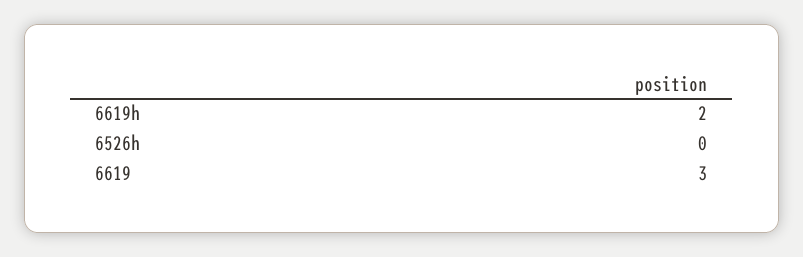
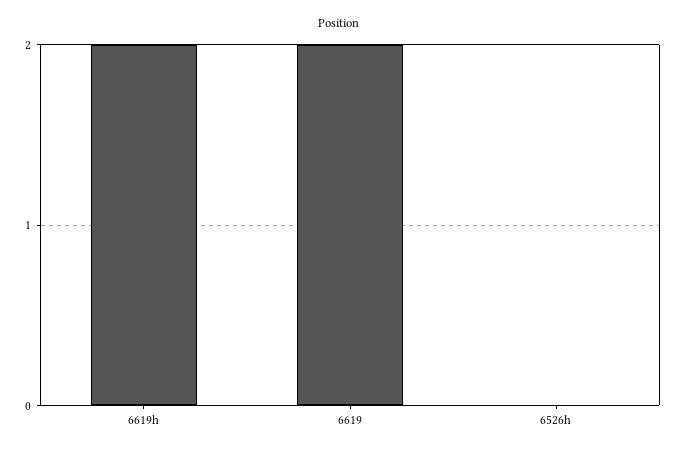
  {
    "6619h": 2,
    "6526h": 0,
-   "6619": 3
+   "6619": 2
  }

